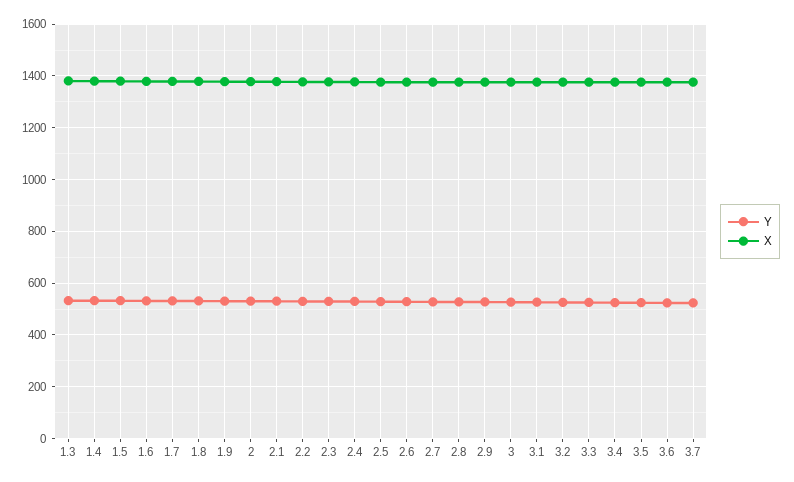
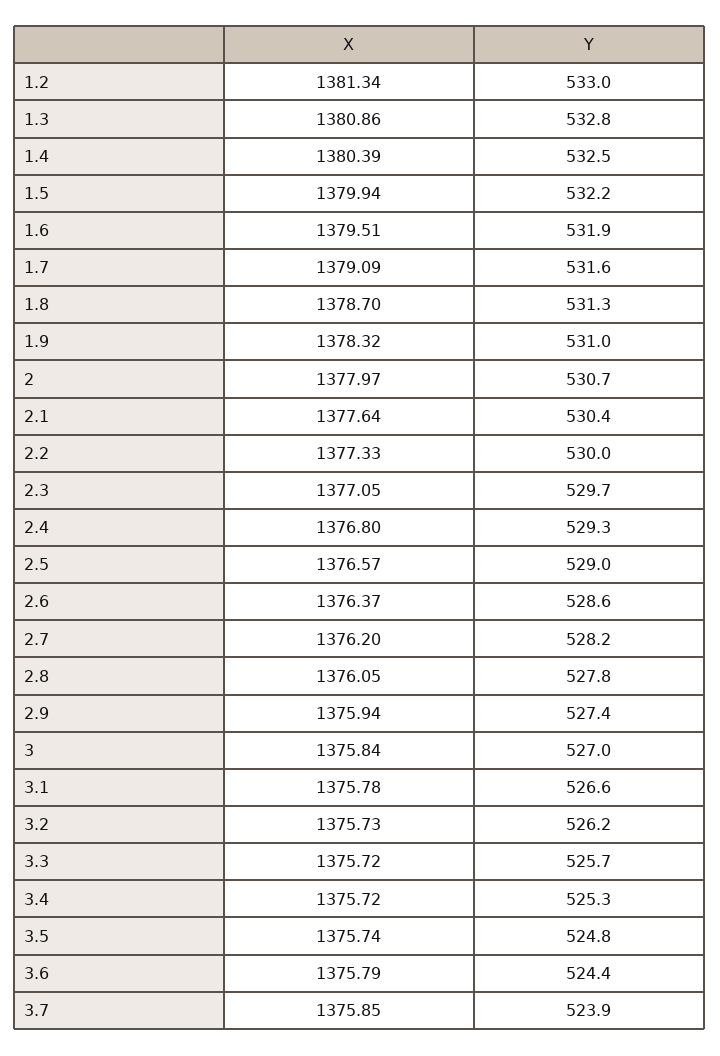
  {
    "Y": {
      "1.3": 532.8,
      "1.4": 532.5,
      "1.5": 532.2,
      "1.6": 531.9,
      "1.7": 531.6,
      "1.8": 531.3,
      "1.9": 531,
      "2": 530.7,
      "2.1": 530.4,
      "2.2": 530,
      "2.3": 529.7,
      "2.4": 529.3,
      "2.5": 529,
      "2.6": 528.6,
      "2.7": 528.2,
      "2.8": 527.8,
      "2.9": 527.4,
      "3": 527,
      "3.1": 526.6,
      "3.2": 526.2,
      "3.3": 525.7,
      "3.4": 525.3,
      "3.5": 524.8,
      "3.6": 524.4,
-     "3.7": 523.9
+     "3.7": 523.9,
+     "1.2": 533
    },
    "X": {
      "1.3": 1380.86,
      "1.4": 1380.39,
      "1.5": 1379.94,
      "1.6": 1379.51,
      "1.7": 1379.09,
      "1.8": 1378.7,
      "1.9": 1378.32,
      "2": 1377.97,
      "2.1": 1377.64,
      "2.2": 1377.33,
      "2.3": 1377.05,
      "2.4": 1376.8,
      "2.5": 1376.57,
      "2.6": 1376.37,
      "2.7": 1376.2,
      "2.8": 1376.05,
      "2.9": 1375.94,
      "3": 1375.84,
      "3.1": 1375.78,
      "3.2": 1375.73,
      "3.3": 1375.72,
      "3.4": 1375.72,
      "3.5": 1375.74,
      "3.6": 1375.79,
-     "3.7": 1375.85
+     "3.7": 1375.85,
+     "1.2": 1381.34
    }
  }

